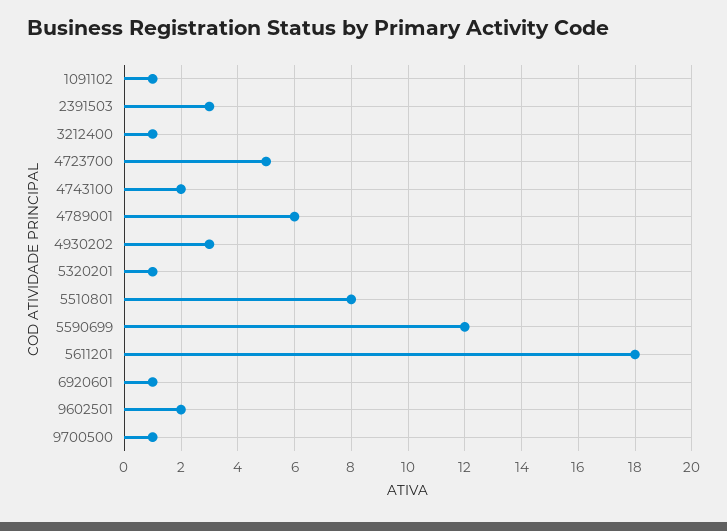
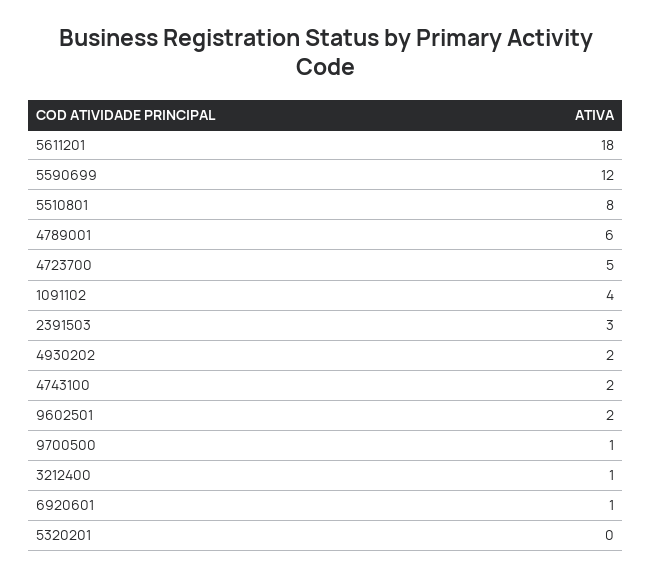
  {
-   "1091102": 1,
+   "1091102": 4,
    "2391503": 3,
    "3212400": 1,
    "4723700": 5,
    "4743100": 2,
    "4789001": 6,
-   "4930202": 3,
+   "4930202": 2,
-   "5320201": 1,
+   "5320201": 0,
    "5510801": 8,
    "5590699": 12,
    "5611201": 18,
    "6920601": 1,
    "9602501": 2,
    "9700500": 1
  }

